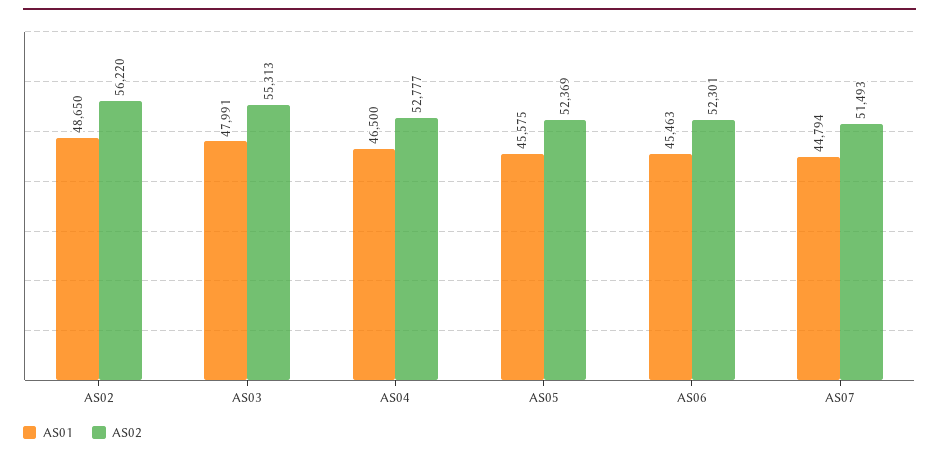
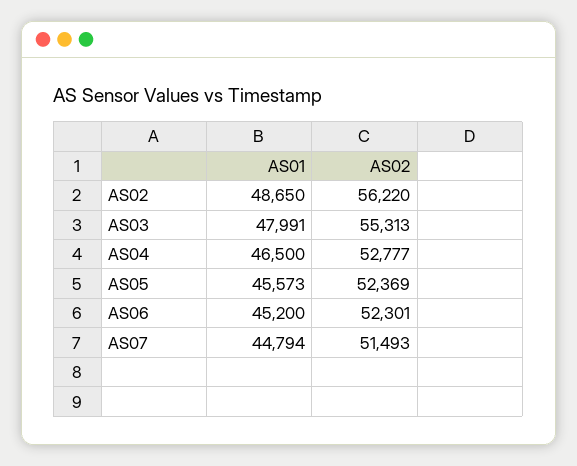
  {
    "AS01": {
      "AS02": 48650,
      "AS03": 47991,
      "AS04": 46500,
-     "AS05": 45575,
+     "AS05": 45573,
-     "AS06": 45463,
+     "AS06": 45200,
      "AS07": 44794
    },
    "AS02": {
      "AS02": 56220,
      "AS03": 55313,
      "AS04": 52777,
      "AS05": 52369,
      "AS06": 52301,
      "AS07": 51493
    }
  }

